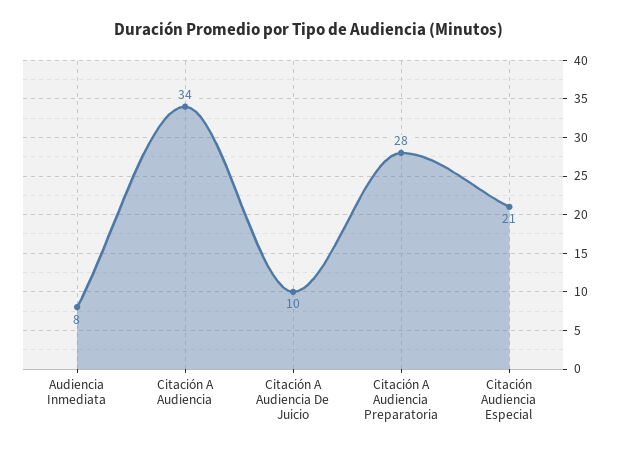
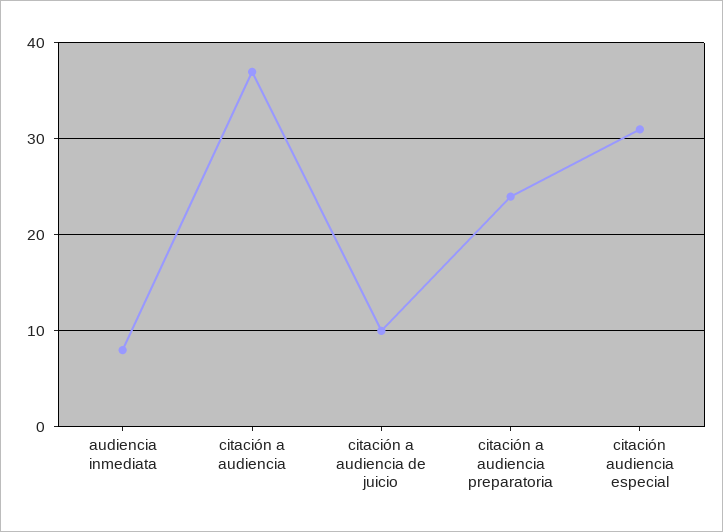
  {
    "Audiencia Inmediata": 8,
-   "Citación A Audiencia": 34,
+   "Citación A Audiencia": 37,
    "Citación A Audiencia De Juicio": 10,
-   "Citación A Audiencia Preparatoria": 28,
+   "Citación A Audiencia Preparatoria": 24,
-   "Citación Audiencia Especial": 21
+   "Citación Audiencia Especial": 31
  }

